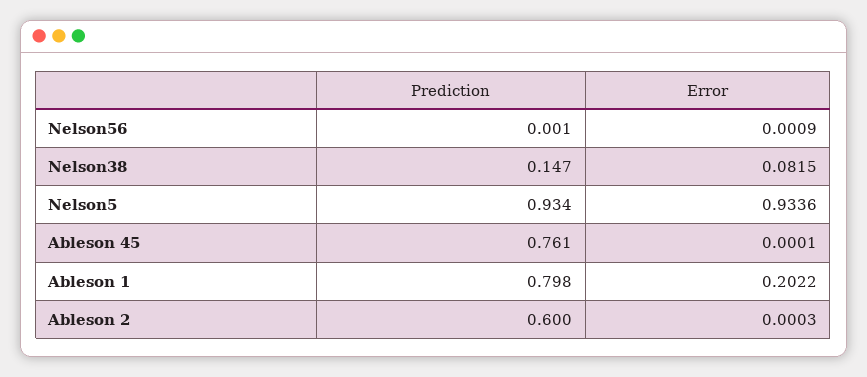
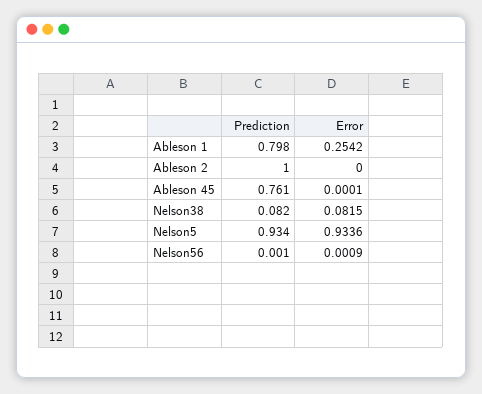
  {
    "Prediction": {
      "Nelson56": 0.001,
-     "Nelson38": 0.147,
+     "Nelson38": 0.082,
      "Nelson5": 0.934,
      "Ableson 45": 0.761,
      "Ableson 1": 0.798,
-     "Ableson 2": 0.6
+     "Ableson 2": 1
    },
    "Error": {
      "Nelson56": 0.0009,
      "Nelson38": 0.0815,
      "Nelson5": 0.9336,
      "Ableson 45": 0.0001,
-     "Ableson 1": 0.2022,
+     "Ableson 1": 0.2542,
-     "Ableson 2": 0.0003
+     "Ableson 2": 0
    }
  }

